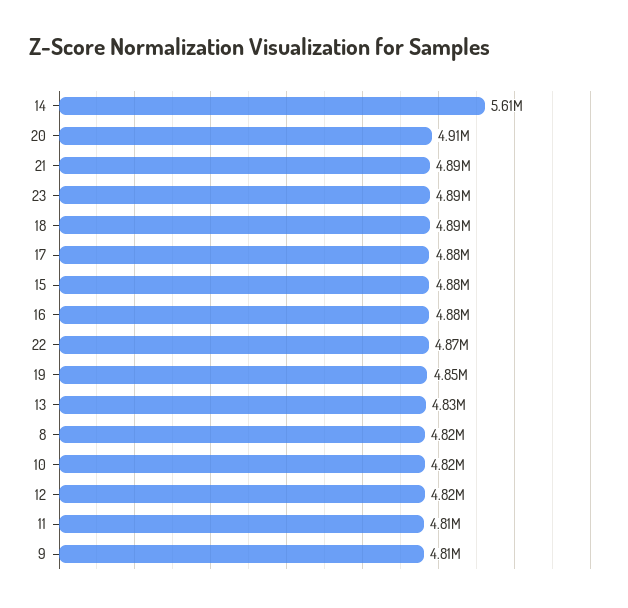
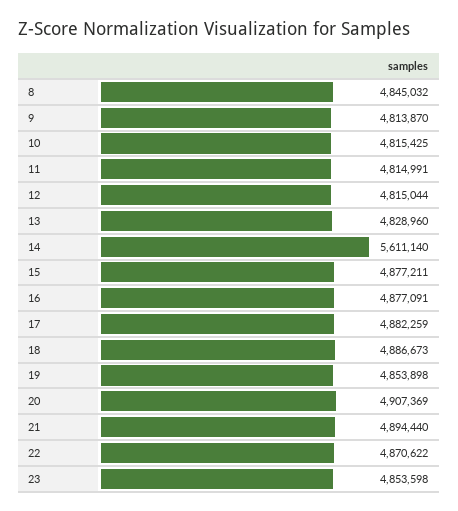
  {
    "14": 5611140,
    "20": 4907369,
    "21": 4894440,
-   "23": 4890000,
+   "23": 4853598,
    "18": 4886673,
    "17": 4882259,
    "15": 4877211,
    "16": 4877091,
    "22": 4870622,
    "19": 4853898,
    "13": 4828960,
-   "8": 4820000,
+   "8": 4845032,
    "10": 4815425,
    "12": 4815044,
    "11": 4814991,
    "9": 4813870
  }

